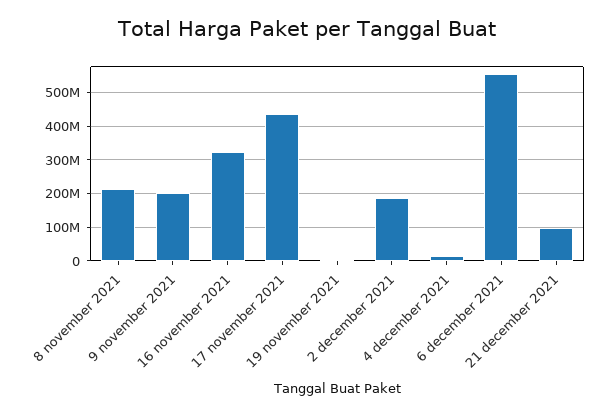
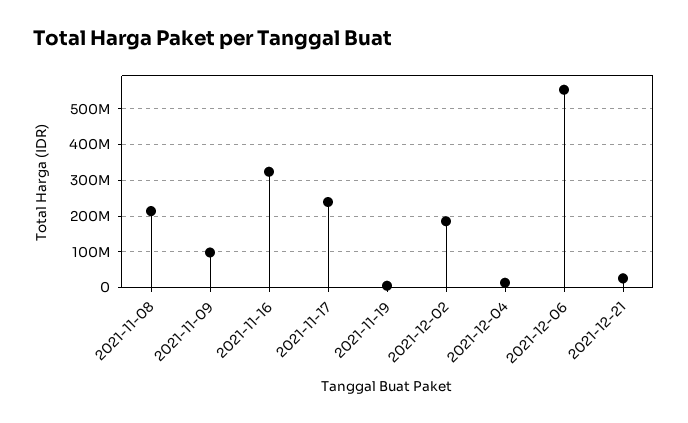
  {
    "8 november 2021": 220000000,
-   "9 november 2021": 200000000,
+   "9 november 2021": 100000000,
    "16 november 2021": 320000000,
-   "17 november 2021": 440000000,
+   "17 november 2021": 240000000,
    "19 november 2021": 0,
    "2 december 2021": 180000000,
    "4 december 2021": 20000000,
    "6 december 2021": 560000000,
-   "21 december 2021": 100000000
+   "21 december 2021": 20000000
  }

